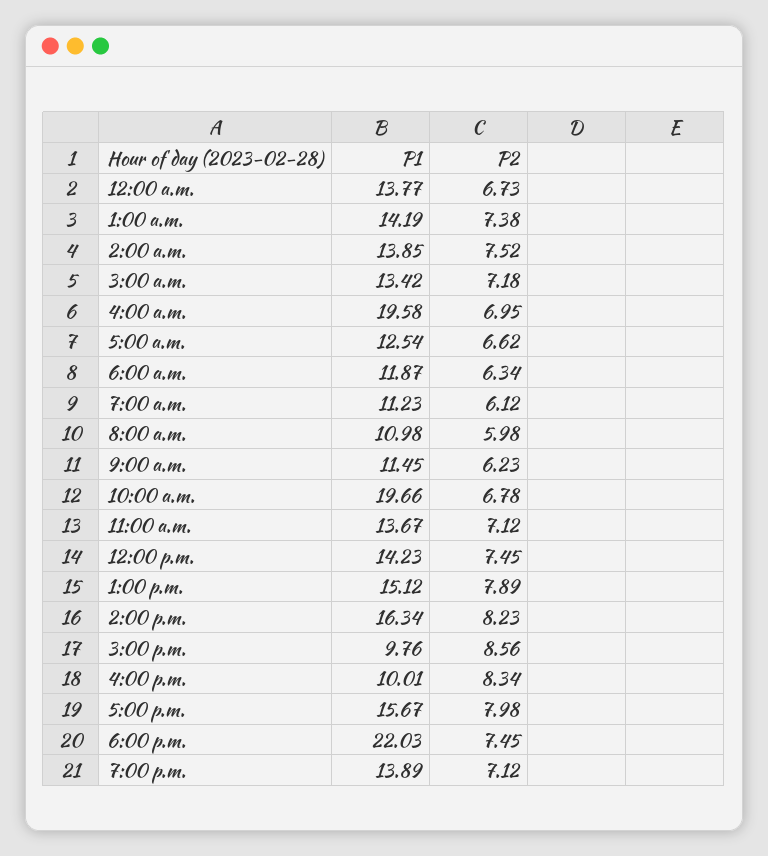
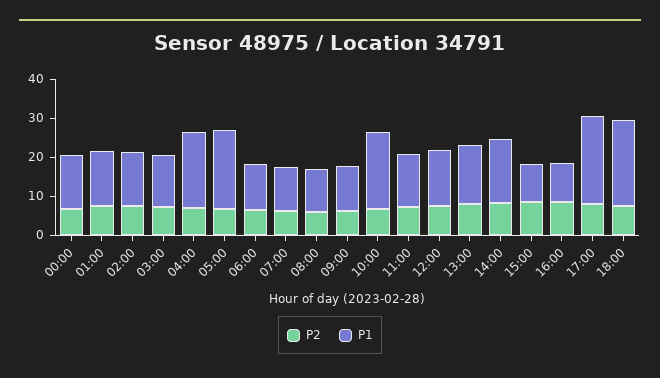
  {
    "P1": {
      "12:00 a.m.": 13.77,
      "1:00 a.m.": 14.19,
      "2:00 a.m.": 13.85,
      "3:00 a.m.": 13.42,
      "4:00 a.m.": 19.58,
-     "5:00 a.m.": 12.54,
+     "5:00 a.m.": 20,
      "6:00 a.m.": 11.87,
      "7:00 a.m.": 11.23,
      "8:00 a.m.": 10.98,
      "9:00 a.m.": 11.45,
      "10:00 a.m.": 19.66,
      "11:00 a.m.": 13.67,
      "12:00 p.m.": 14.23,
      "1:00 p.m.": 15.12,
      "2:00 p.m.": 16.34,
      "3:00 p.m.": 9.76,
      "4:00 p.m.": 10.01,
-     "5:00 p.m.": 15.67,
+     "5:00 p.m.": 22.5,
-     "6:00 p.m.": 22.03,
+     "6:00 p.m.": 22.03
-     "7:00 p.m.": 13.89
    },
    "P2": {
      "12:00 a.m.": 6.73,
      "1:00 a.m.": 7.38,
      "2:00 a.m.": 7.52,
      "3:00 a.m.": 7.18,
      "4:00 a.m.": 6.95,
      "5:00 a.m.": 6.62,
      "6:00 a.m.": 6.34,
      "7:00 a.m.": 6.12,
      "8:00 a.m.": 5.98,
      "9:00 a.m.": 6.23,
      "10:00 a.m.": 6.78,
      "11:00 a.m.": 7.12,
      "12:00 p.m.": 7.45,
      "1:00 p.m.": 7.89,
      "2:00 p.m.": 8.23,
      "3:00 p.m.": 8.56,
      "4:00 p.m.": 8.34,
      "5:00 p.m.": 7.98,
-     "6:00 p.m.": 7.45,
+     "6:00 p.m.": 7.45
-     "7:00 p.m.": 7.12
    }
  }

